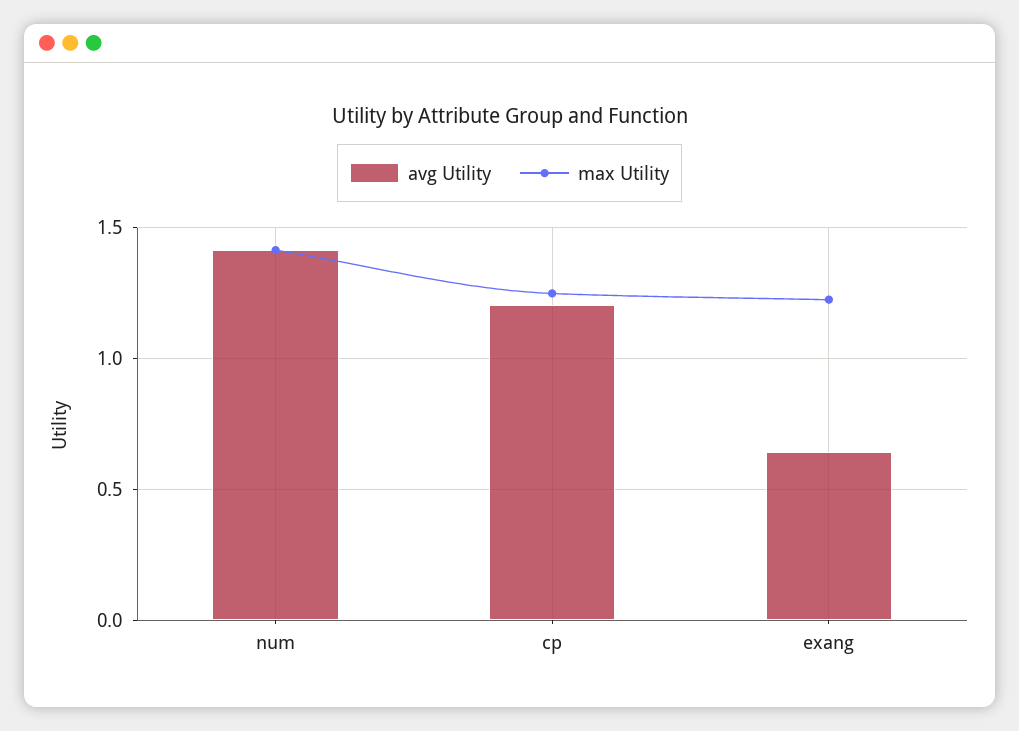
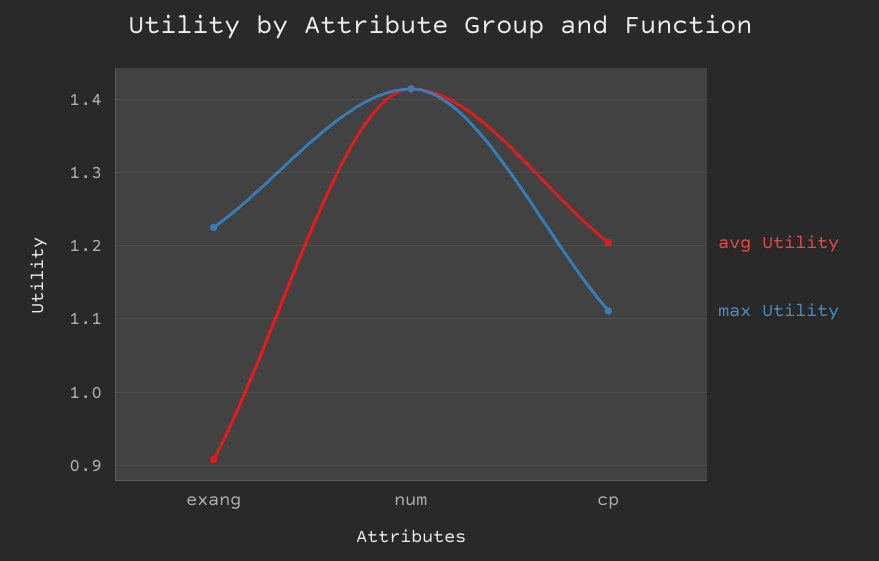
  {
    "avg Utility": {
      "num": 1.41,
      "cp": 1.2,
-     "exang": 0.65
+     "exang": 0.91
    },
    "max Utility": {
      "num": 1.41,
-     "cp": 1.25,
+     "cp": 1.11,
      "exang": 1.23
    }
  }

